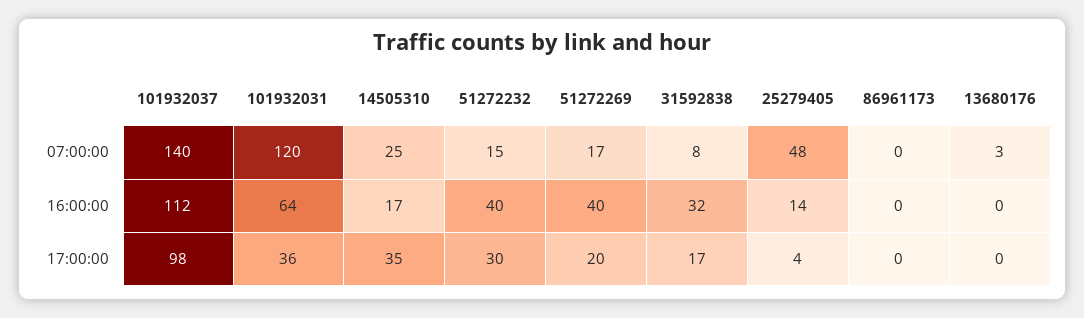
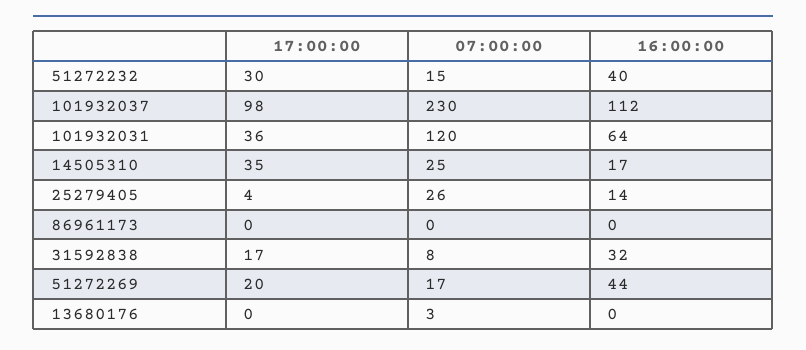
  {
    "101932037": {
-     "07:00:00": 140,
+     "07:00:00": 230,
      "16:00:00": 112,
      "17:00:00": 98
    },
    "101932031": {
      "07:00:00": 120,
      "16:00:00": 64,
      "17:00:00": 36
    },
    "14505310": {
      "07:00:00": 25,
      "16:00:00": 17,
      "17:00:00": 35
    },
    "51272232": {
      "07:00:00": 15,
      "16:00:00": 40,
      "17:00:00": 30
    },
    "51272269": {
      "07:00:00": 17,
-     "16:00:00": 40,
+     "16:00:00": 44,
      "17:00:00": 20
    },
    "31592838": {
      "07:00:00": 8,
      "16:00:00": 32,
      "17:00:00": 17
    },
    "25279405": {
-     "07:00:00": 48,
+     "07:00:00": 26,
      "16:00:00": 14,
      "17:00:00": 4
    },
    "86961173": {
      "07:00:00": 0,
      "16:00:00": 0,
      "17:00:00": 0
    },
    "13680176": {
      "07:00:00": 3,
      "16:00:00": 0,
      "17:00:00": 0
    }
  }

